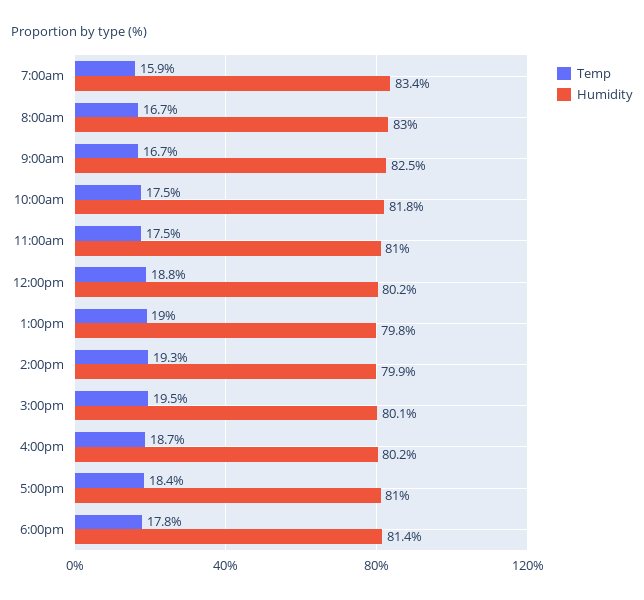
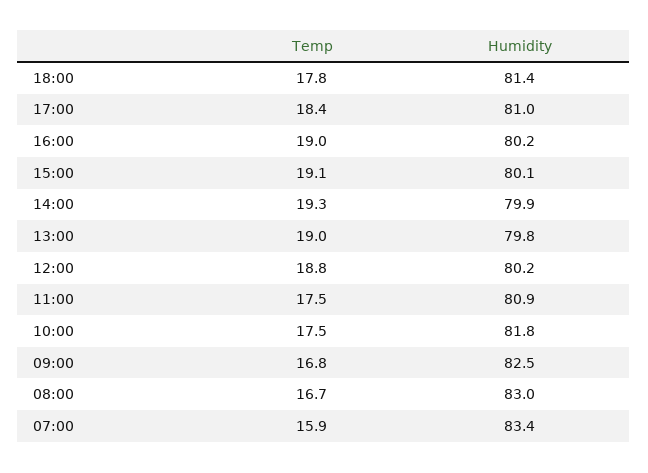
  {
    "Temp": {
      "7:00am": 15.9,
      "8:00am": 16.7,
-     "9:00am": 16.7,
+     "9:00am": 16.8,
      "10:00am": 17.5,
      "11:00am": 17.5,
      "12:00pm": 18.8,
      "1:00pm": 19,
      "2:00pm": 19.3,
-     "3:00pm": 19.5,
+     "3:00pm": 19.1,
-     "4:00pm": 18.7,
+     "4:00pm": 19,
      "5:00pm": 18.4,
      "6:00pm": 17.8
    },
    "Humidity": {
      "7:00am": 83.4,
      "8:00am": 83,
      "9:00am": 82.5,
      "10:00am": 81.8,
-     "11:00am": 81,
+     "11:00am": 80.9,
      "12:00pm": 80.2,
      "1:00pm": 79.8,
      "2:00pm": 79.9,
      "3:00pm": 80.1,
      "4:00pm": 80.2,
      "5:00pm": 81,
      "6:00pm": 81.4
    }
  }

